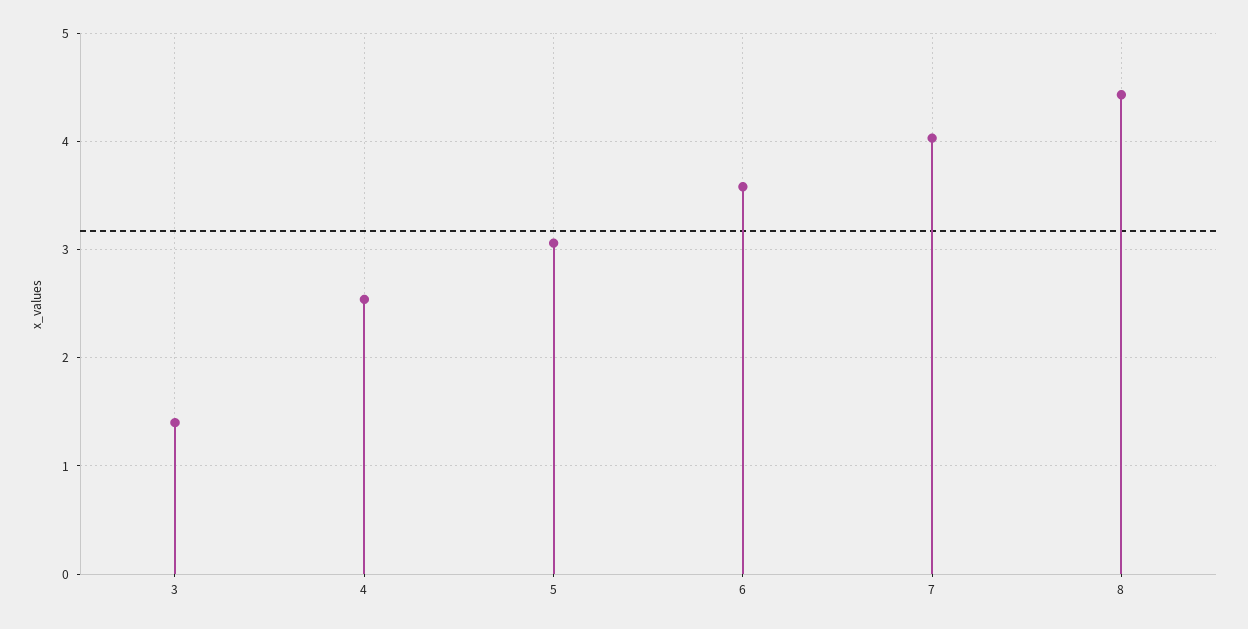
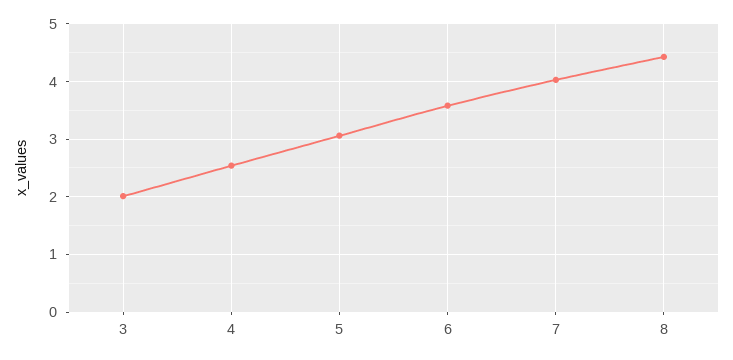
  {
-   "3": 1.4,
+   "3": 2,
    "4": 2.5,
    "5": 3.1,
    "6": 3.6,
    "7": 4,
    "8": 4.4
  }

